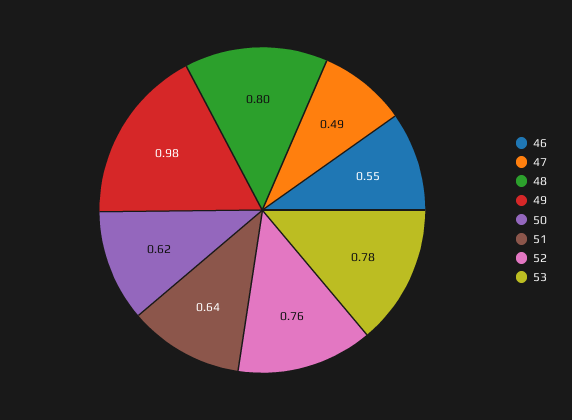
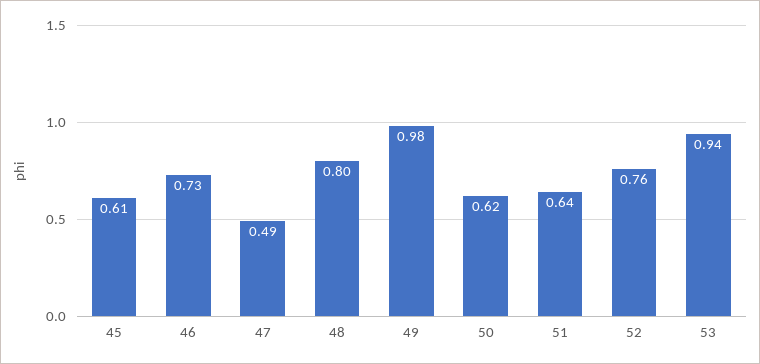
  {
-   "46": 0.55,
+   "46": 0.73,
    "47": 0.49,
    "48": 0.8,
    "49": 0.98,
    "50": 0.62,
    "51": 0.64,
    "52": 0.76,
-   "53": 0.78
+   "53": 0.94,
+   "45": 0.61
  }

